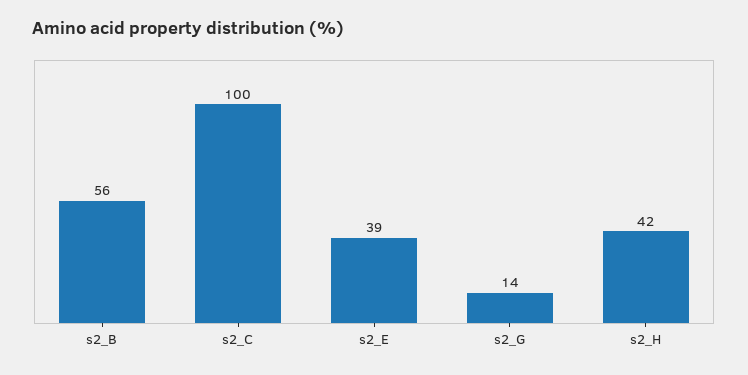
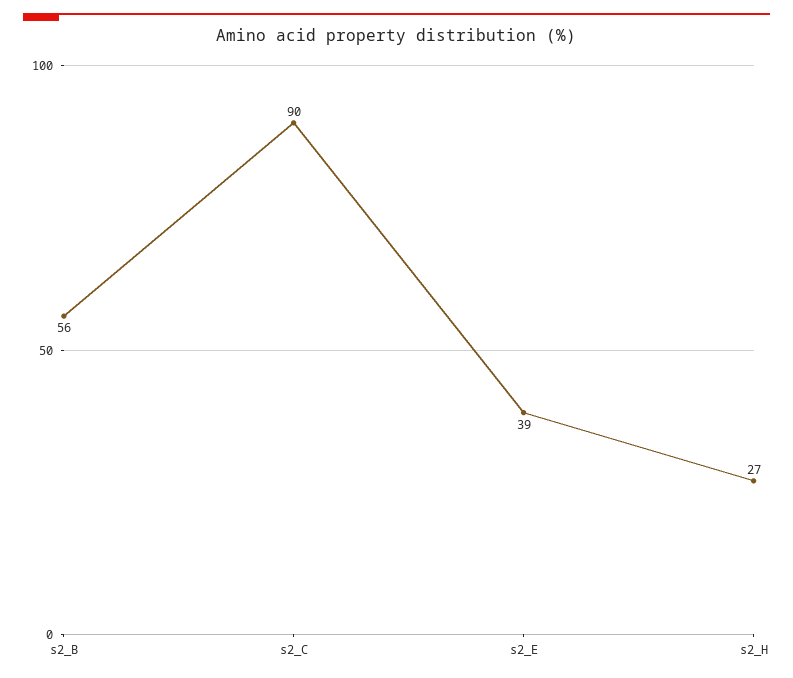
  {
    "s2_B": 56,
-   "s2_C": 100,
+   "s2_C": 90,
    "s2_E": 39,
-   "s2_G": 14,
-   "s2_H": 42
+   "s2_H": 27
  }

